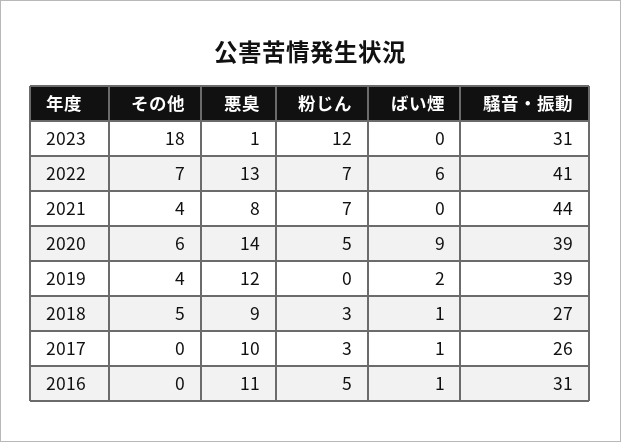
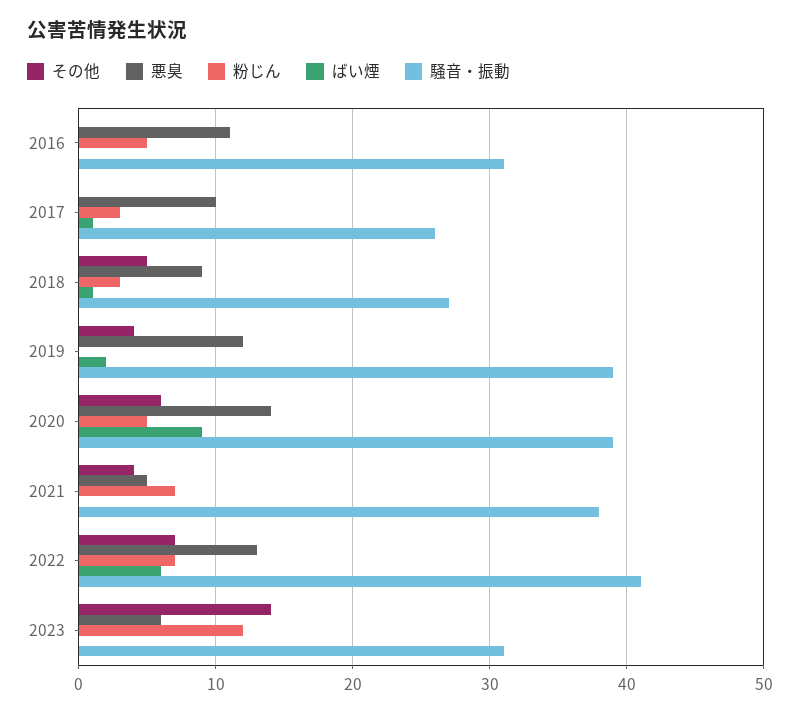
  {
    "その他": {
-     "2023": 18,
+     "2023": 14,
      "2022": 7,
      "2021": 4,
      "2020": 6,
      "2019": 4,
      "2018": 5,
      "2017": 0,
      "2016": 0
    },
    "悪臭": {
-     "2023": 1,
+     "2023": 6,
      "2022": 13,
-     "2021": 8,
+     "2021": 5,
      "2020": 14,
      "2019": 12,
      "2018": 9,
      "2017": 10,
      "2016": 11
    },
    "粉じん": {
      "2023": 12,
      "2022": 7,
      "2021": 7,
      "2020": 5,
      "2019": 0,
      "2018": 3,
      "2017": 3,
      "2016": 5
    },
    "ばい煙": {
      "2023": 0,
      "2022": 6,
      "2021": 0,
      "2020": 9,
      "2019": 2,
      "2018": 1,
      "2017": 1,
-     "2016": 1
+     "2016": 0
    },
    "騒音・振動": {
      "2023": 31,
      "2022": 41,
-     "2021": 44,
+     "2021": 38,
      "2020": 39,
      "2019": 39,
      "2018": 27,
      "2017": 26,
      "2016": 31
    }
  }

